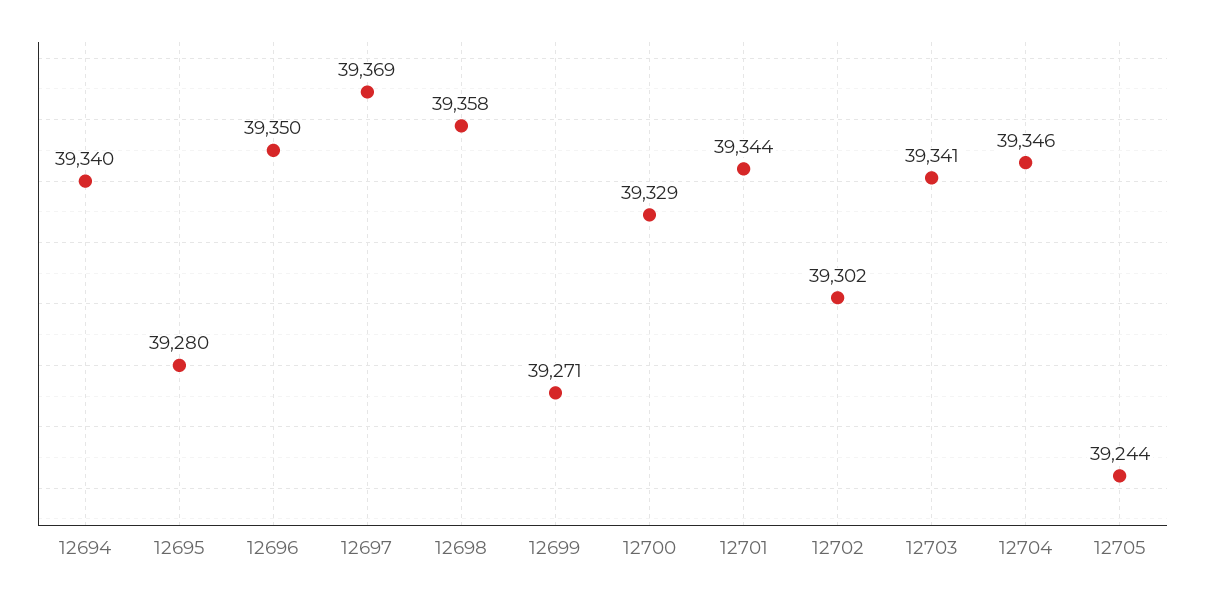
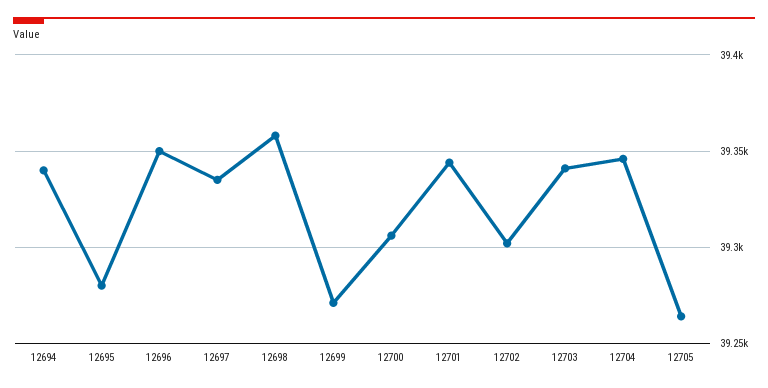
  {
    "12694": 39340,
    "12695": 39280,
    "12696": 39350,
-   "12697": 39369,
+   "12697": 39335,
    "12698": 39358,
    "12699": 39271,
-   "12700": 39329,
+   "12700": 39305,
    "12701": 39344,
    "12702": 39302,
    "12703": 39341,
    "12704": 39346,
-   "12705": 39244
+   "12705": 39265
  }

